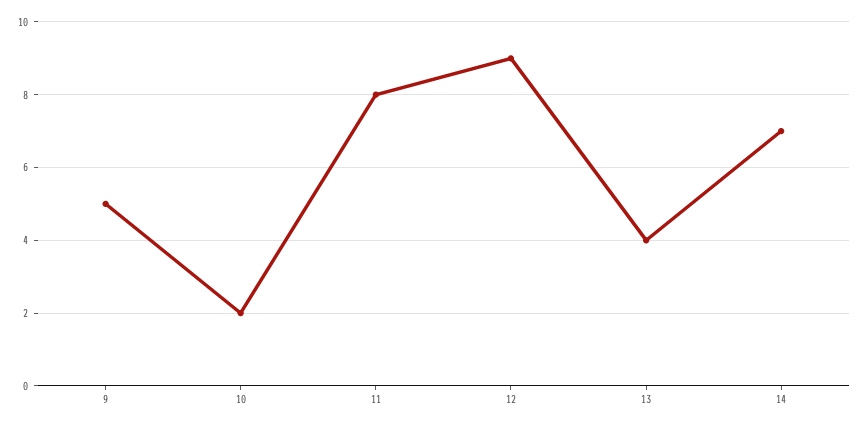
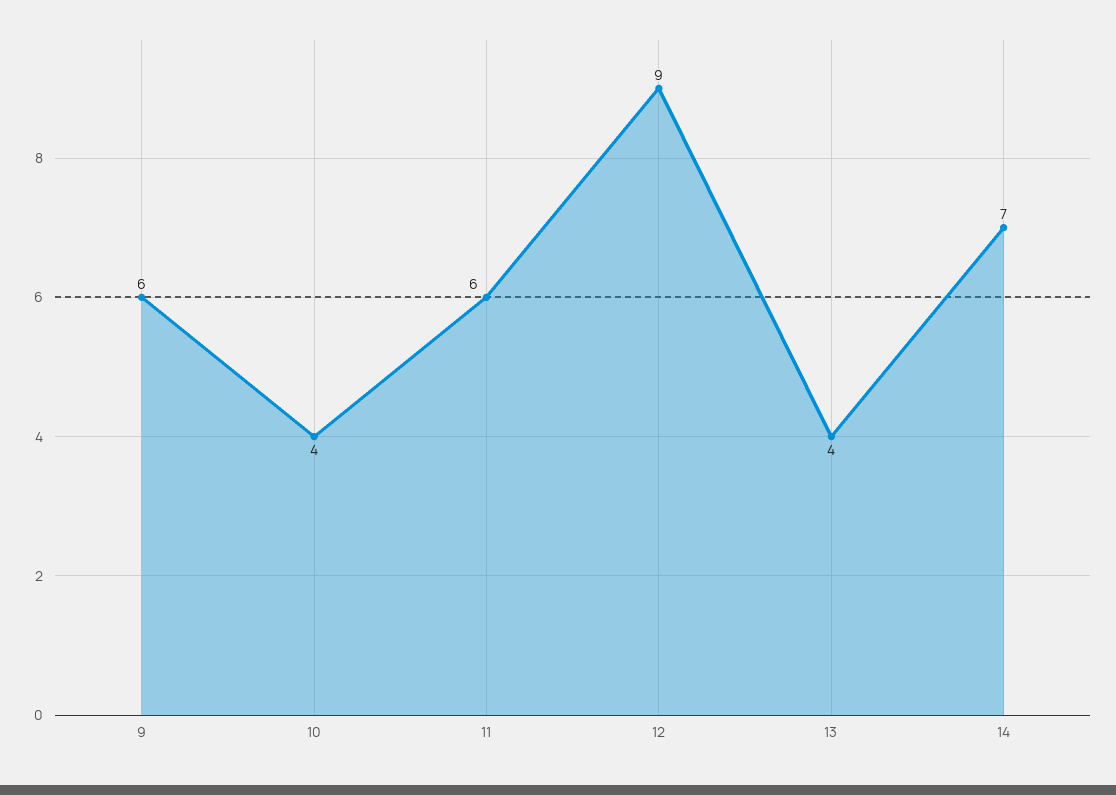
  {
-   "9": 5,
+   "9": 6,
-   "10": 2,
+   "10": 4,
-   "11": 8,
+   "11": 6,
    "12": 9,
    "13": 4,
    "14": 7
  }

